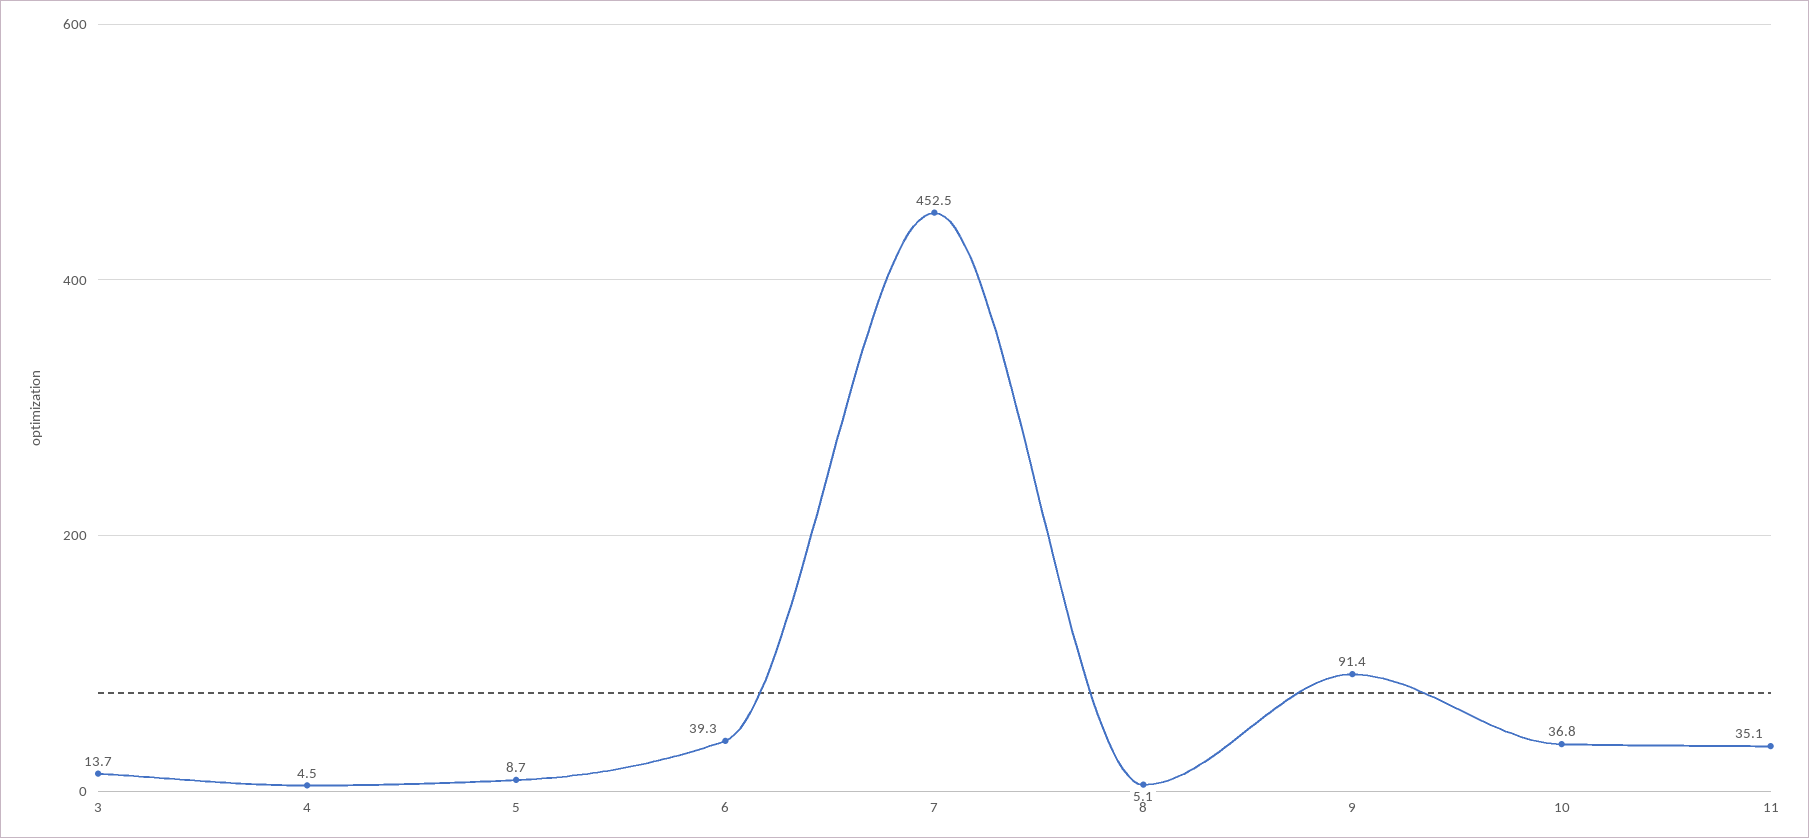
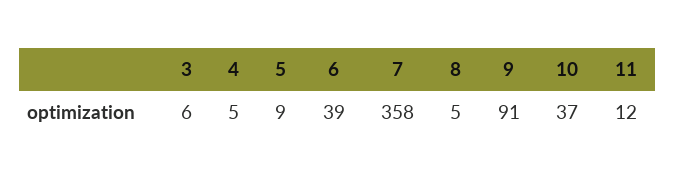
  {
-   "3": 13.7,
+   "3": 6,
    "4": 4.5,
    "5": 8.7,
    "6": 39.3,
-   "7": 452.5,
+   "7": 358,
    "8": 5.1,
    "9": 91.4,
    "10": 36.8,
-   "11": 35.1
+   "11": 12
  }

